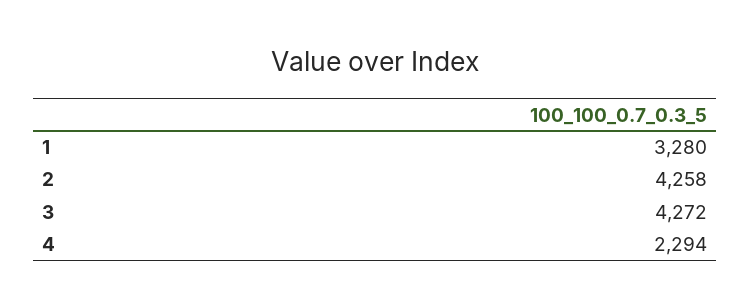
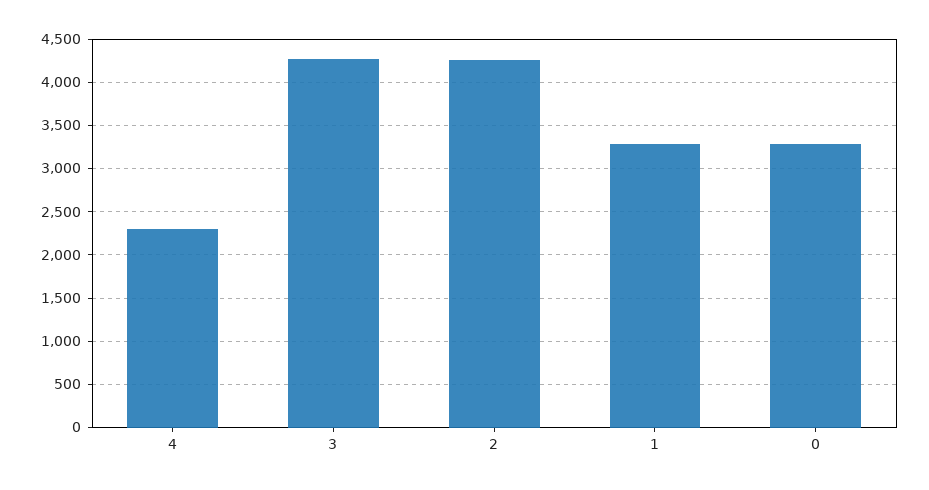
  {
    "1": 3280,
    "2": 4258,
    "3": 4272,
-   "4": 2294
+   "4": 2294,
+   "0": 3300
  }

